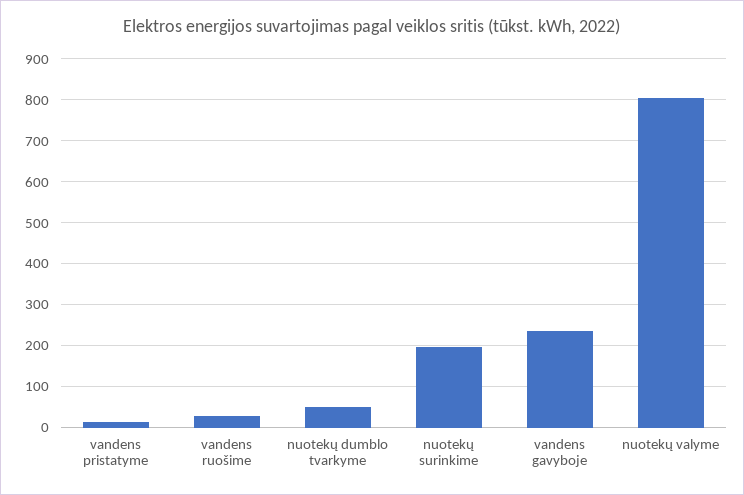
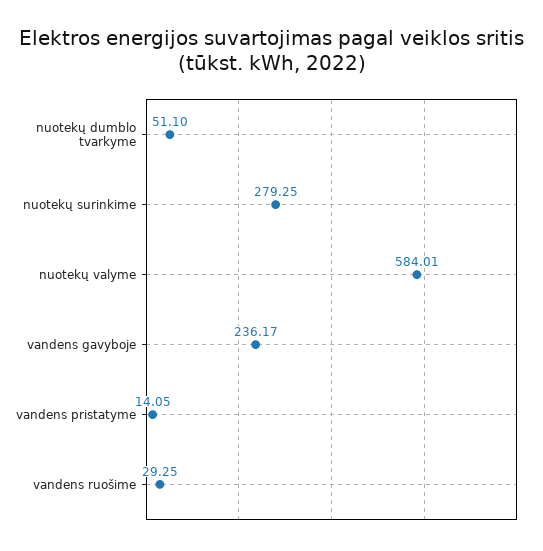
  {
    "vandens pristatyme": 14.05,
    "vandens ruošime": 29.25,
    "nuotekų dumblo tvarkyme": 51.1,
-   "nuotekų surinkime": 200,
+   "nuotekų surinkime": 279.25,
    "vandens gavyboje": 236.17,
-   "nuotekų valyme": 800
+   "nuotekų valyme": 584.01
  }

